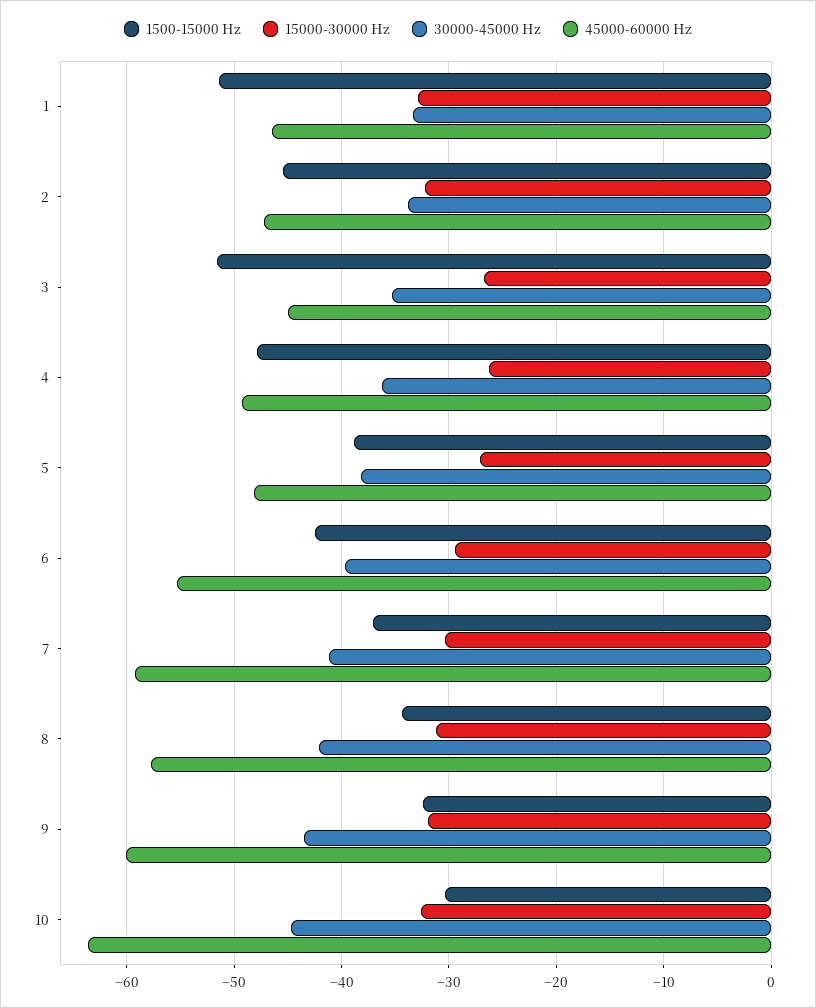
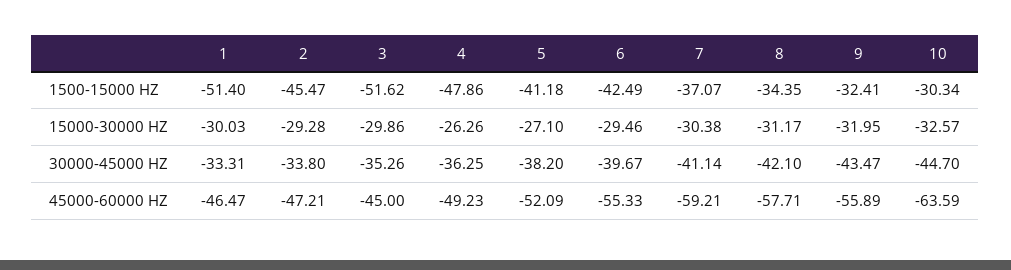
  {
    "1500-15000 Hz": {
      "1": -51.4,
      "2": -45.47,
      "3": -51.62,
      "4": -47.86,
-     "5": -39,
+     "5": -41.18,
      "6": -42.49,
      "7": -37.07,
      "8": -34.35,
      "9": -32.41,
      "10": -30.34
    },
    "15000-30000 Hz": {
-     "1": -33,
+     "1": -30.03,
-     "2": -32,
+     "2": -29.28,
-     "3": -27,
+     "3": -29.86,
      "4": -26.26,
      "5": -27.1,
      "6": -29.46,
      "7": -30.38,
      "8": -31.17,
      "9": -31.95,
      "10": -32.57
    },
    "30000-45000 Hz": {
      "1": -33.31,
      "2": -33.8,
      "3": -35.26,
      "4": -36.25,
      "5": -38.2,
      "6": -39.67,
      "7": -41.14,
      "8": -42.1,
      "9": -43.47,
      "10": -44.7
    },
    "45000-60000 Hz": {
      "1": -46.47,
      "2": -47.21,
      "3": -45,
      "4": -49.23,
-     "5": -48,
+     "5": -52.09,
      "6": -55.33,
      "7": -59.21,
      "8": -57.71,
-     "9": -60,
+     "9": -55.89,
      "10": -63.59
    }
  }

